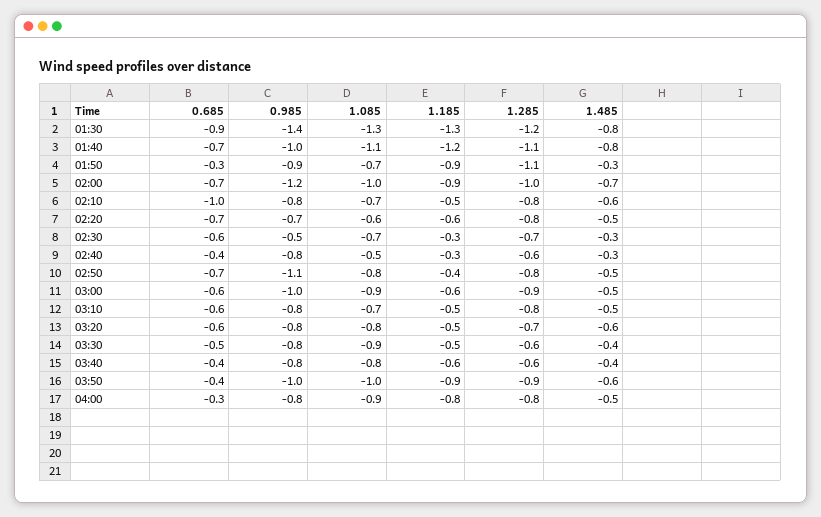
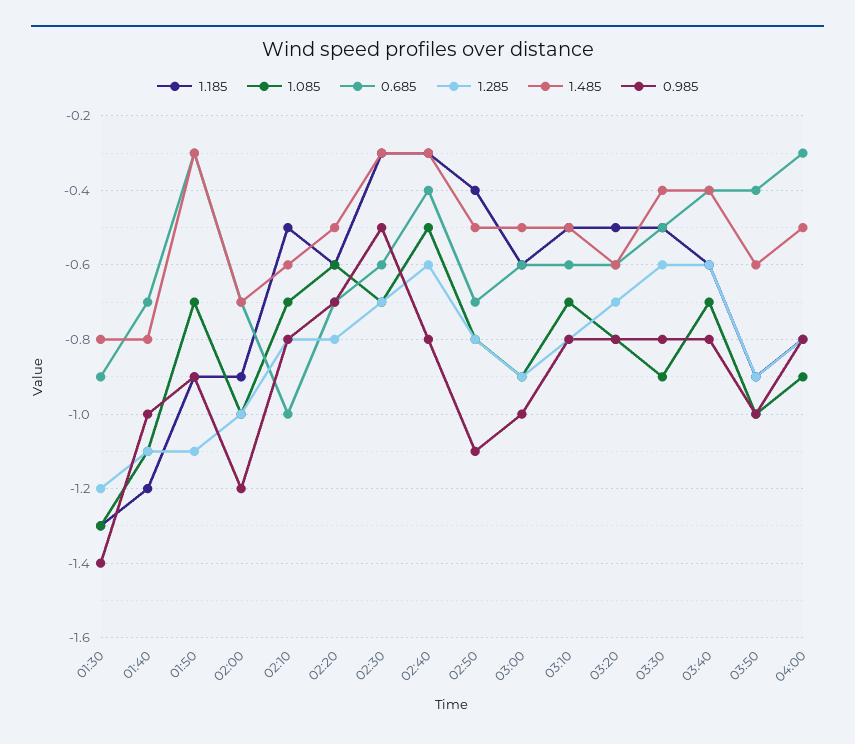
  {
    "0.685": {
      "01:30": -0.9,
      "01:40": -0.7,
      "01:50": -0.3,
      "02:00": -0.7,
      "02:10": -1,
      "02:20": -0.7,
      "02:30": -0.6,
      "02:40": -0.4,
      "02:50": -0.7,
      "03:00": -0.6,
      "03:10": -0.6,
      "03:20": -0.6,
      "03:30": -0.5,
      "03:40": -0.4,
      "03:50": -0.4,
      "04:00": -0.3
    },
    "0.985": {
      "01:30": -1.4,
      "01:40": -1,
      "01:50": -0.9,
      "02:00": -1.2,
      "02:10": -0.8,
      "02:20": -0.7,
      "02:30": -0.5,
      "02:40": -0.8,
      "02:50": -1.1,
      "03:00": -1,
      "03:10": -0.8,
      "03:20": -0.8,
      "03:30": -0.8,
      "03:40": -0.8,
      "03:50": -1,
      "04:00": -0.8
    },
    "1.085": {
      "01:30": -1.3,
      "01:40": -1.1,
      "01:50": -0.7,
      "02:00": -1,
      "02:10": -0.7,
      "02:20": -0.6,
      "02:30": -0.7,
      "02:40": -0.5,
      "02:50": -0.8,
      "03:00": -0.9,
      "03:10": -0.7,
      "03:20": -0.8,
      "03:30": -0.9,
-     "03:40": -0.8,
+     "03:40": -0.7,
      "03:50": -1,
      "04:00": -0.9
    },
    "1.185": {
      "01:30": -1.3,
      "01:40": -1.2,
      "01:50": -0.9,
      "02:00": -0.9,
      "02:10": -0.5,
      "02:20": -0.6,
      "02:30": -0.3,
      "02:40": -0.3,
      "02:50": -0.4,
      "03:00": -0.6,
      "03:10": -0.5,
      "03:20": -0.5,
      "03:30": -0.5,
      "03:40": -0.6,
      "03:50": -0.9,
      "04:00": -0.8
    },
    "1.285": {
      "01:30": -1.2,
      "01:40": -1.1,
      "01:50": -1.1,
      "02:00": -1,
      "02:10": -0.8,
      "02:20": -0.8,
      "02:30": -0.7,
      "02:40": -0.6,
      "02:50": -0.8,
      "03:00": -0.9,
      "03:10": -0.8,
      "03:20": -0.7,
      "03:30": -0.6,
      "03:40": -0.6,
      "03:50": -0.9,
      "04:00": -0.8
    },
    "1.485": {
      "01:30": -0.8,
      "01:40": -0.8,
      "01:50": -0.3,
      "02:00": -0.7,
      "02:10": -0.6,
      "02:20": -0.5,
      "02:30": -0.3,
      "02:40": -0.3,
      "02:50": -0.5,
      "03:00": -0.5,
      "03:10": -0.5,
      "03:20": -0.6,
      "03:30": -0.4,
      "03:40": -0.4,
      "03:50": -0.6,
      "04:00": -0.5
    }
  }

